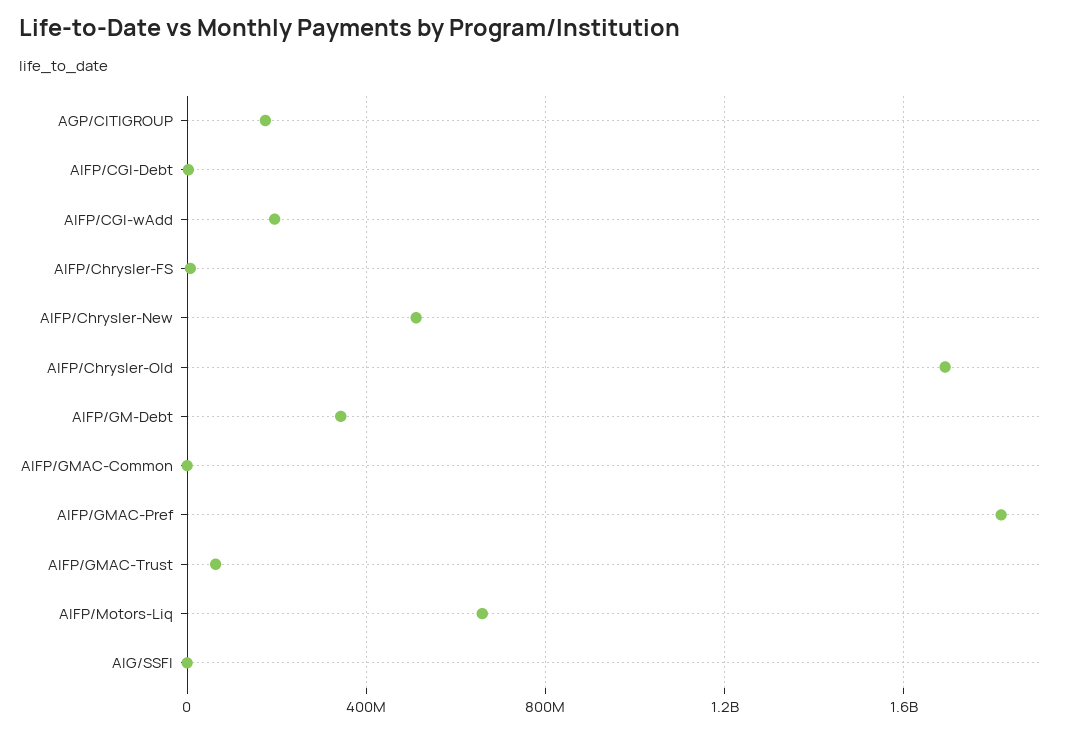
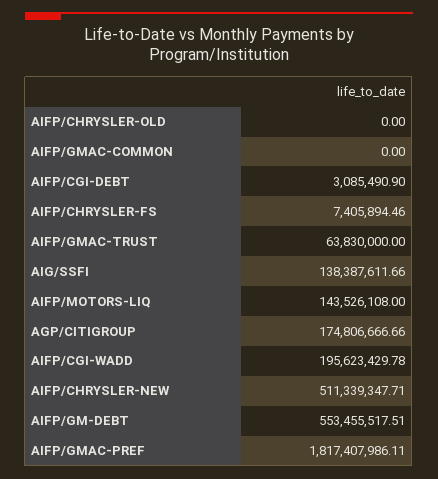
  {
    "AGP/CITIGROUP": 174806666.66,
    "AIFP/CGI-Debt": 3085490.9,
    "AIFP/CGI-wAdd": 195623429.78,
    "AIFP/Chrysler-FS": 7405894.46,
    "AIFP/Chrysler-New": 511339347.71,
-   "AIFP/Chrysler-Old": 1700000000,
+   "AIFP/Chrysler-Old": 0,
-   "AIFP/GM-Debt": 350000000,
+   "AIFP/GM-Debt": 553455517.51,
    "AIFP/GMAC-Common": 0,
    "AIFP/GMAC-Pref": 1817407986.11,
    "AIFP/GMAC-Trust": 63830000,
-   "AIFP/Motors-Liq": 650000000,
+   "AIFP/Motors-Liq": 143526108,
-   "AIG/SSFI": 0
+   "AIG/SSFI": 138387611.66
  }

